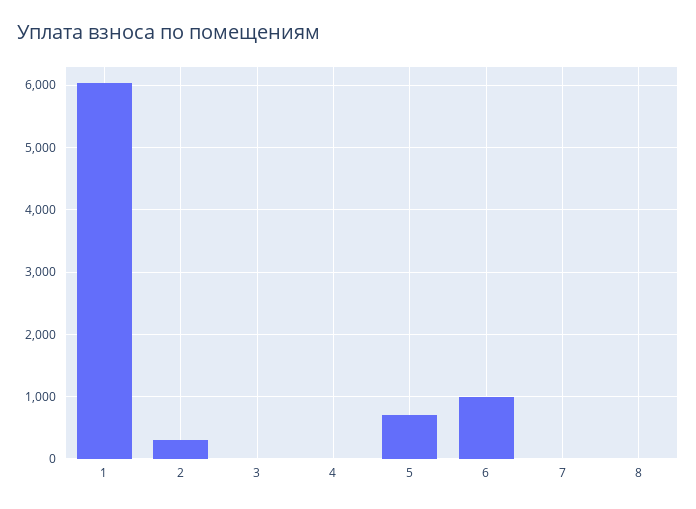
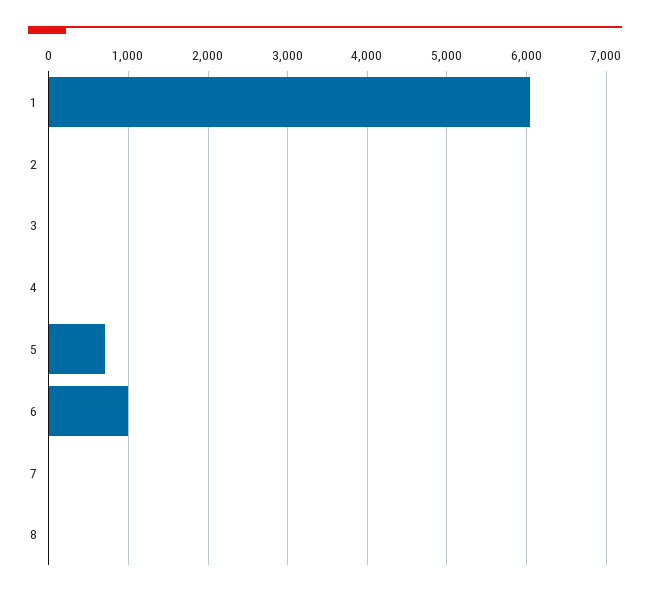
  {
    "1": 6000,
-   "2": 300,
+   "2": 0,
    "3": 0,
    "4": 0,
    "5": 700,
    "6": 1000,
    "7": 0,
    "8": 0
  }

